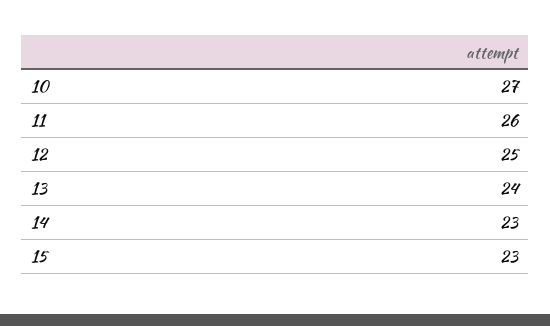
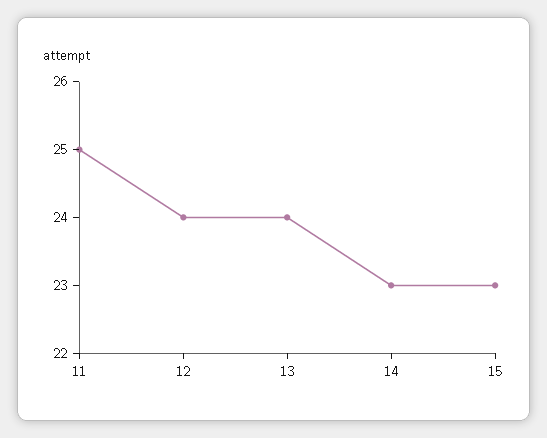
  {
-   "10": 27,
-   "11": 26,
+   "11": 25,
-   "12": 25,
+   "12": 24,
    "13": 24,
    "14": 23,
    "15": 23
  }

